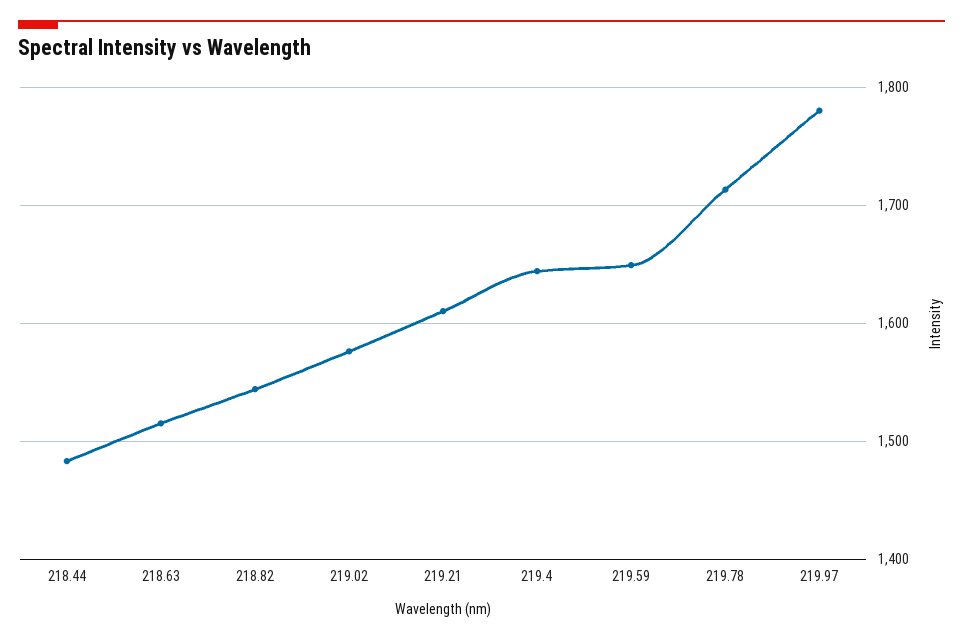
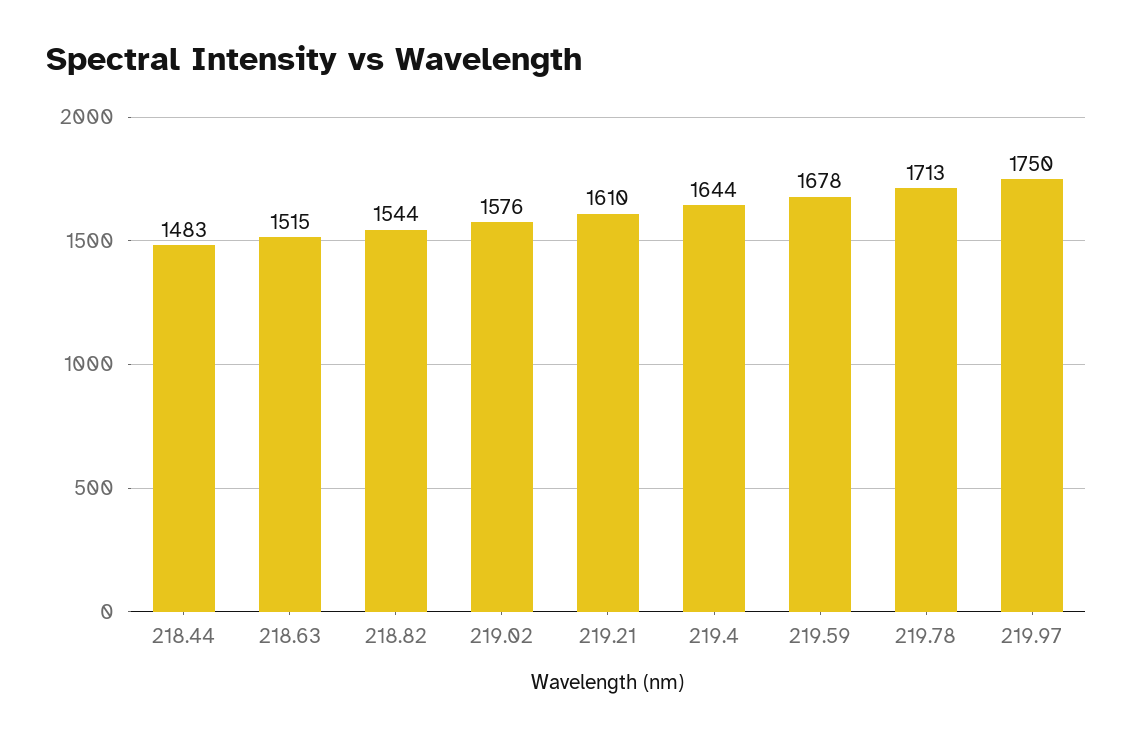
  {
    "218.44": 1483,
    "218.63": 1515,
    "218.82": 1544,
    "219.02": 1576,
    "219.21": 1610,
    "219.4": 1644,
-   "219.59": 1650,
+   "219.59": 1678,
    "219.78": 1713,
-   "219.97": 1780
+   "219.97": 1750
  }

